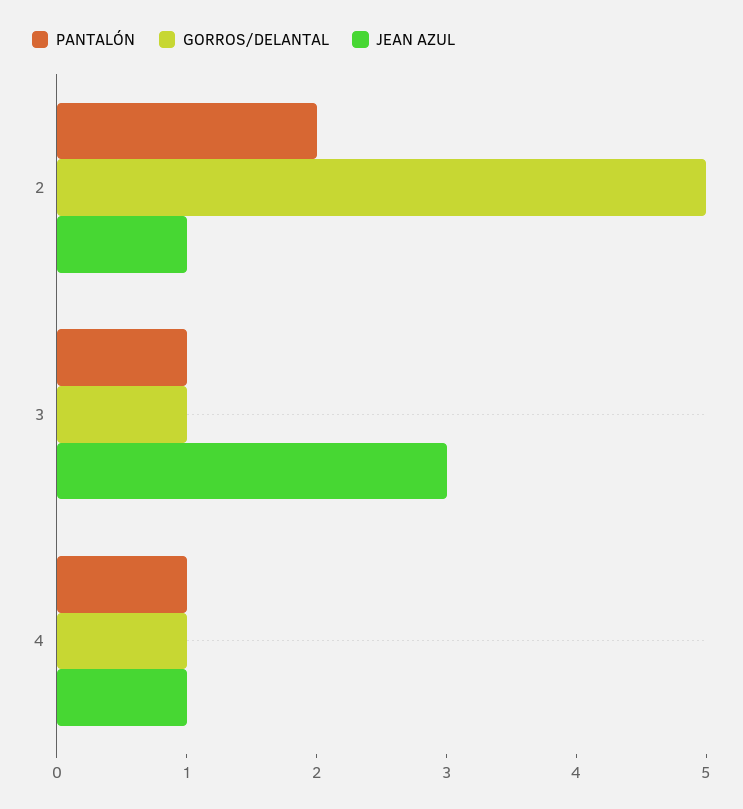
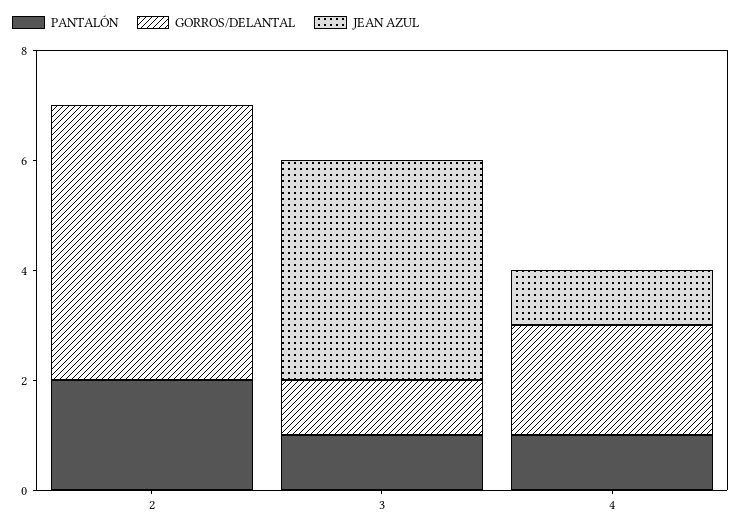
  {
    "PANTALÓN": {
      "2": 2,
      "3": 1,
      "4": 1
    },
    "GORROS/DELANTAL": {
      "2": 5,
      "3": 1,
-     "4": 1
+     "4": 2
    },
    "JEAN AZUL": {
-     "2": 1,
+     "2": 0,
-     "3": 3,
+     "3": 4,
      "4": 1
    }
  }

